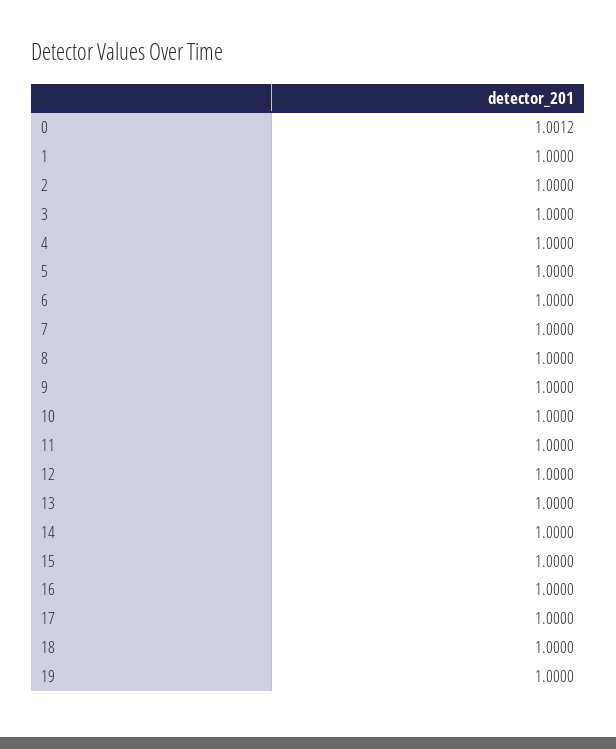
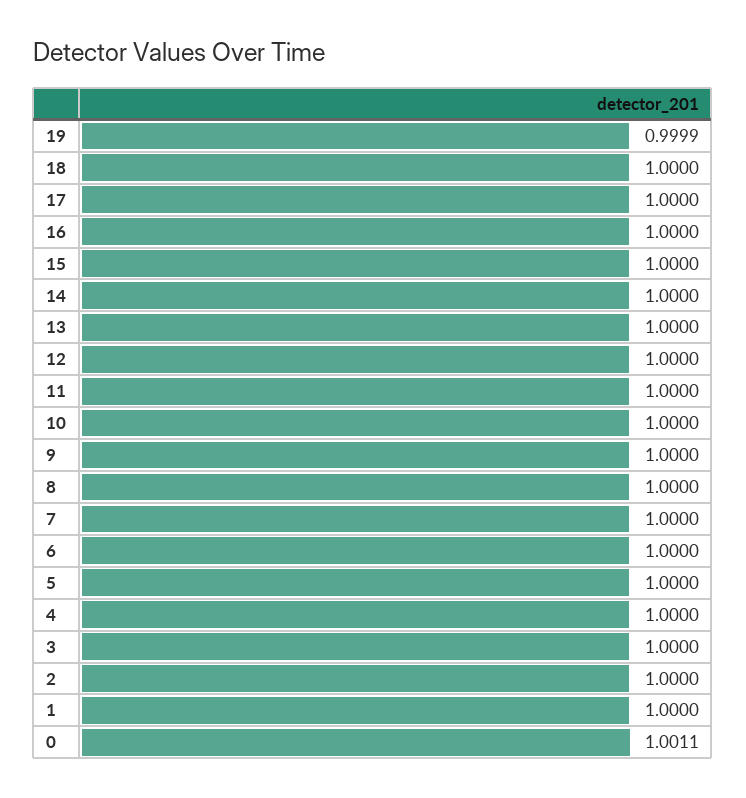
  {
-   "0": 1.0012,
+   "0": 1.0011,
    "1": 1,
    "2": 1,
    "3": 1,
    "4": 1,
    "5": 1,
    "6": 1,
    "7": 1,
    "8": 1,
    "9": 1,
    "10": 1,
    "11": 1,
    "12": 1,
    "13": 1,
    "14": 1,
    "15": 1,
    "16": 1,
    "17": 1,
    "18": 1,
-   "19": 1
+   "19": 0.9999
  }

